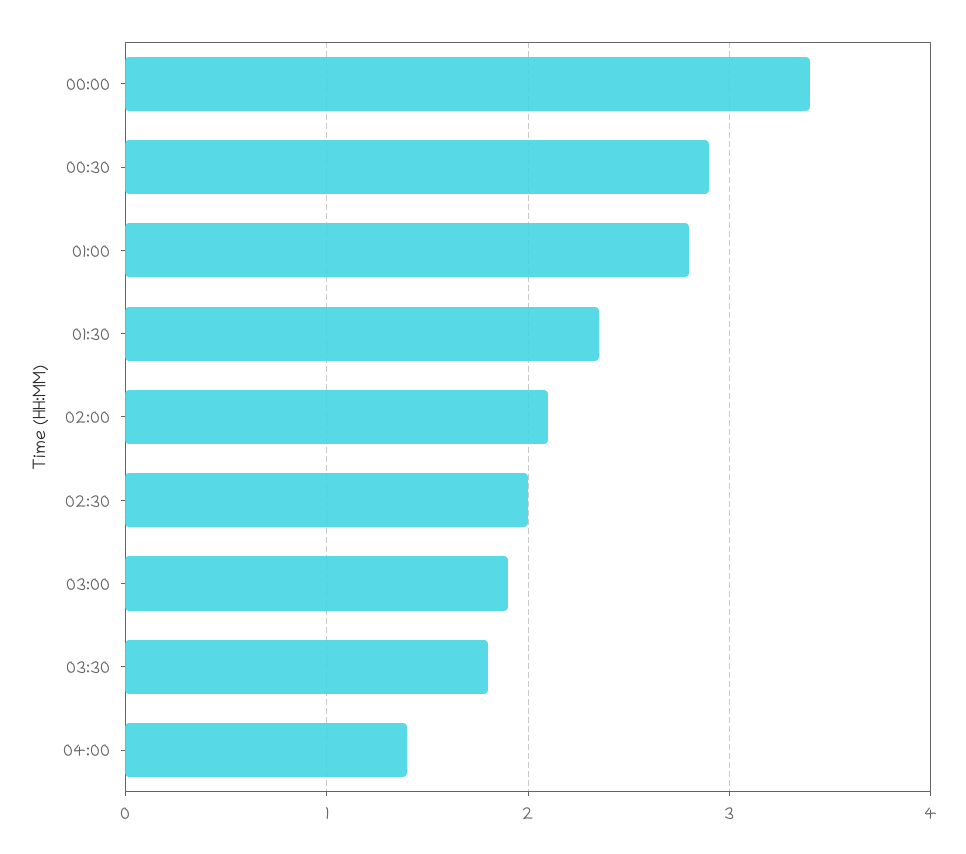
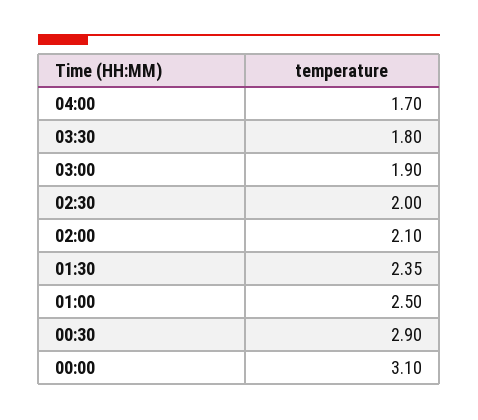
  {
-   "00:00": 3.4,
+   "00:00": 3.1,
    "00:30": 2.9,
-   "01:00": 2.8,
+   "01:00": 2.5,
    "01:30": 2.35,
    "02:00": 2.1,
    "02:30": 2,
    "03:00": 1.9,
    "03:30": 1.8,
-   "04:00": 1.4
+   "04:00": 1.7
  }

